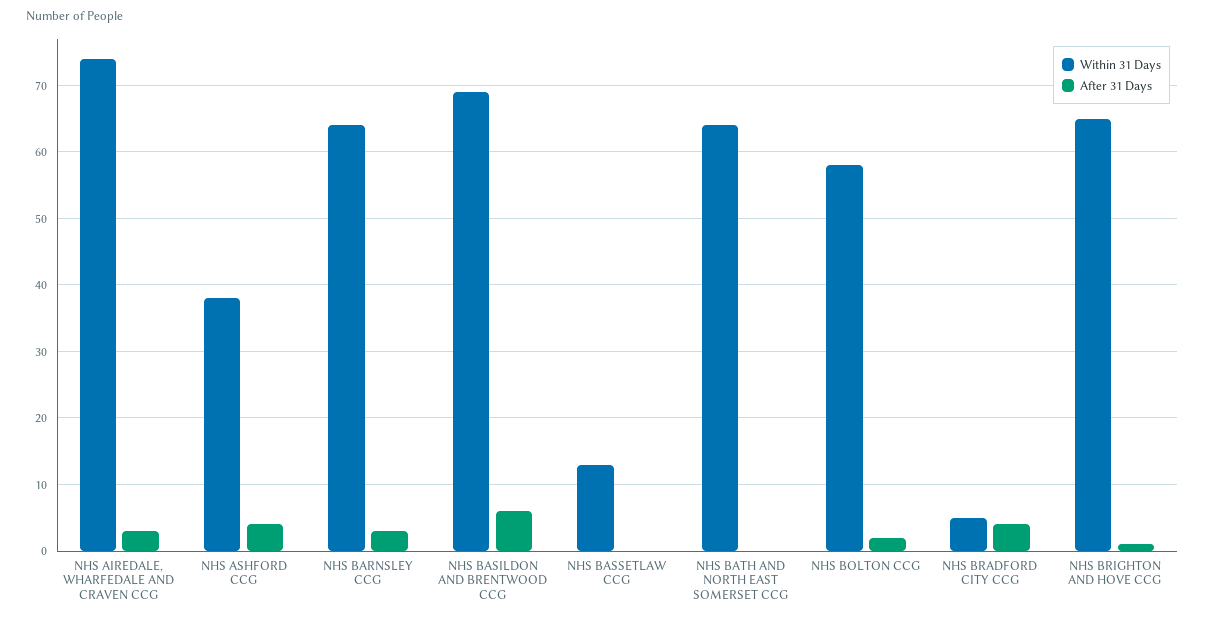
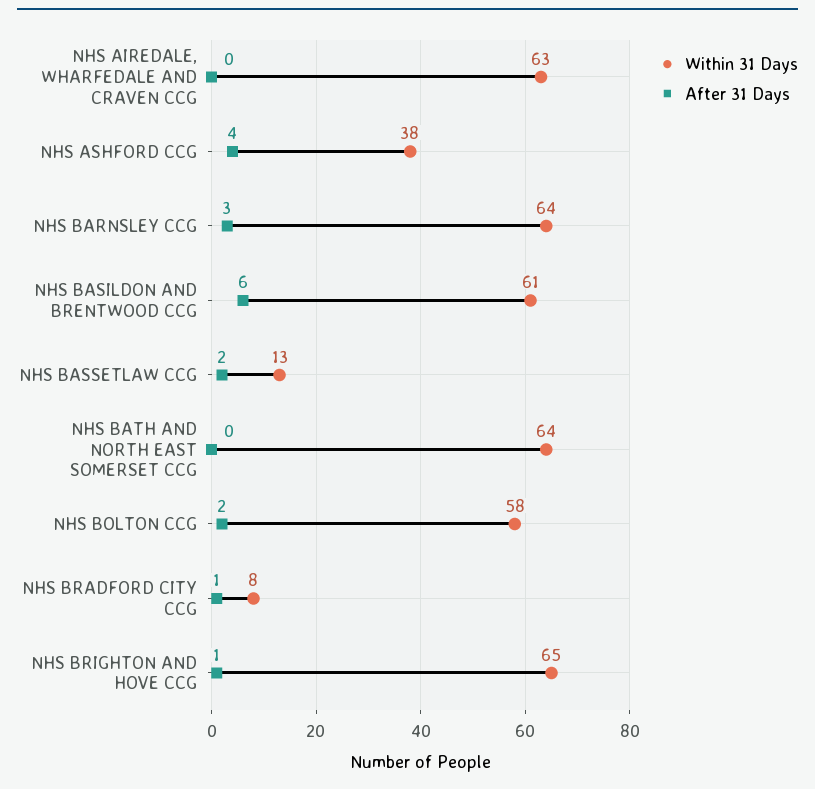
  {
    "Within 31 Days": {
-     "NHS AIREDALE, WHARFEDALE AND CRAVEN CCG": 74,
+     "NHS AIREDALE, WHARFEDALE AND CRAVEN CCG": 63,
      "NHS ASHFORD CCG": 38,
      "NHS BARNSLEY CCG": 64,
-     "NHS BASILDON AND BRENTWOOD CCG": 69,
+     "NHS BASILDON AND BRENTWOOD CCG": 61,
      "NHS BASSETLAW CCG": 13,
      "NHS BATH AND NORTH EAST SOMERSET CCG": 64,
      "NHS BOLTON CCG": 58,
-     "NHS BRADFORD CITY CCG": 5,
+     "NHS BRADFORD CITY CCG": 8,
      "NHS BRIGHTON AND HOVE CCG": 65
    },
    "After 31 Days": {
-     "NHS AIREDALE, WHARFEDALE AND CRAVEN CCG": 3,
+     "NHS AIREDALE, WHARFEDALE AND CRAVEN CCG": 0,
      "NHS ASHFORD CCG": 4,
      "NHS BARNSLEY CCG": 3,
      "NHS BASILDON AND BRENTWOOD CCG": 6,
-     "NHS BASSETLAW CCG": 0,
+     "NHS BASSETLAW CCG": 2,
      "NHS BATH AND NORTH EAST SOMERSET CCG": 0,
      "NHS BOLTON CCG": 2,
-     "NHS BRADFORD CITY CCG": 4,
+     "NHS BRADFORD CITY CCG": 1,
      "NHS BRIGHTON AND HOVE CCG": 1
    }
  }

